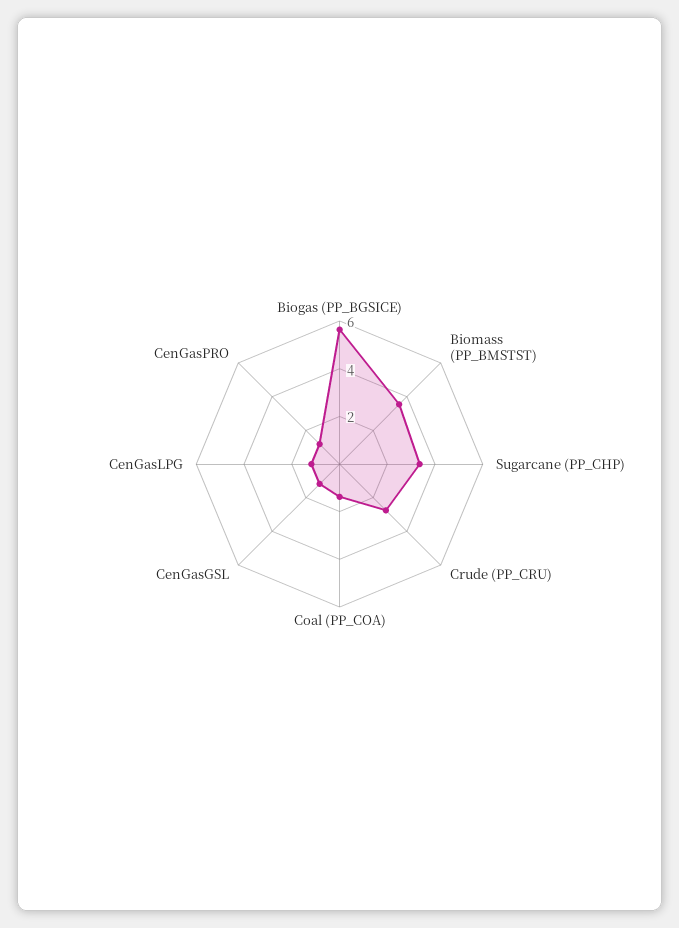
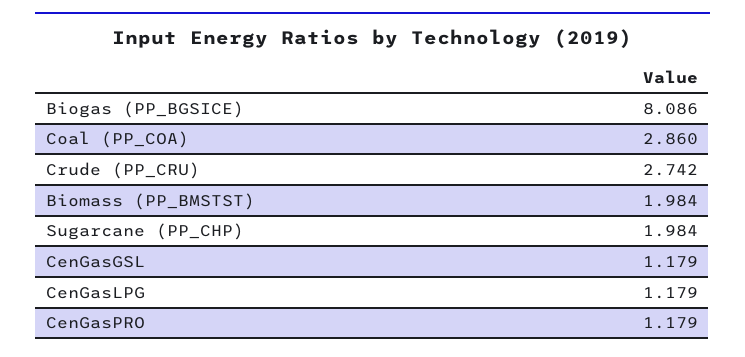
  {
-   "Biogas (PP_BGSICE)": 5.5,
+   "Biogas (PP_BGSICE)": 8.086,
-   "Biomass (PP_BMSTST)": 3.5,
+   "Biomass (PP_BMSTST)": 1.984,
-   "Sugarcane (PP_CHP)": 3.5,
+   "Sugarcane (PP_CHP)": 1.984,
    "Crude (PP_CRU)": 2.742,
-   "Coal (PP_COA)": 1.5,
+   "Coal (PP_COA)": 2.86,
    "CenGasGSL": 1.179,
    "CenGasLPG": 1.179,
    "CenGasPRO": 1.179
  }

